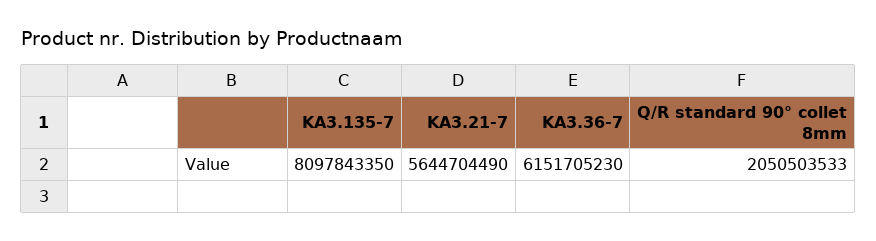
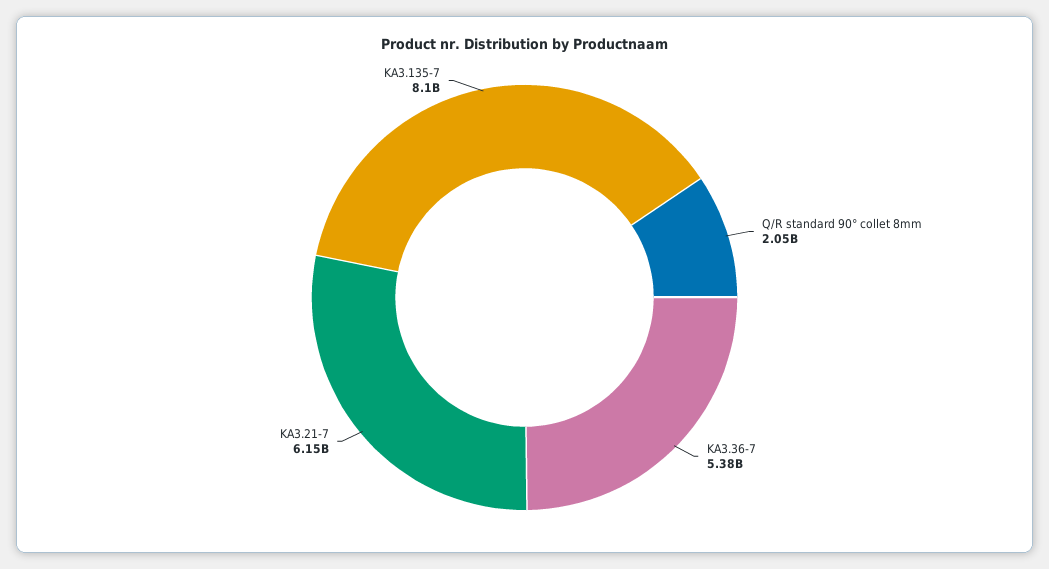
  {
    "KA3.135-7": 8097843350,
-   "KA3.21-7": 5644704490,
+   "KA3.21-7": 6150000000,
-   "KA3.36-7": 6151705230,
+   "KA3.36-7": 5380000000,
    "Q/R standard 90° collet 8mm": 2050503533
  }

